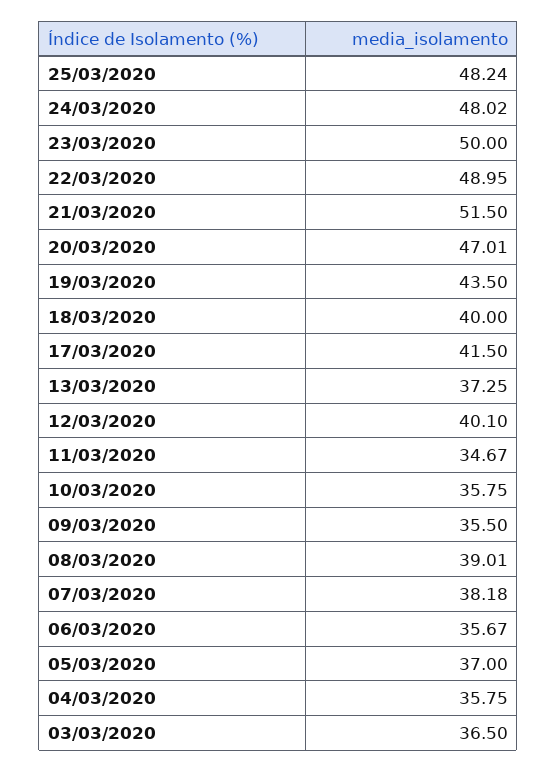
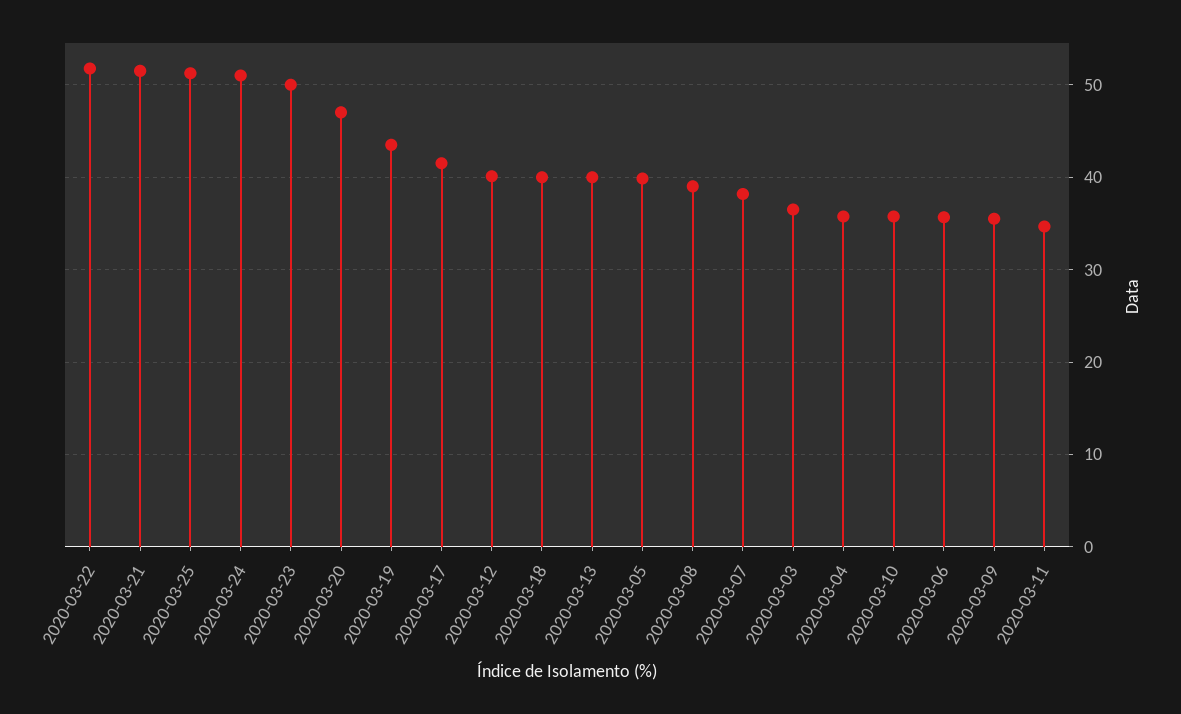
  {
-   "25/03/2020": 48.24,
+   "25/03/2020": 51,
-   "24/03/2020": 48.02,
+   "24/03/2020": 51,
    "23/03/2020": 50,
-   "22/03/2020": 48.95,
+   "22/03/2020": 52,
    "21/03/2020": 51.5,
    "20/03/2020": 47.01,
    "19/03/2020": 43.5,
    "18/03/2020": 40,
    "17/03/2020": 41.5,
-   "13/03/2020": 37.25,
+   "13/03/2020": 40,
    "12/03/2020": 40.1,
    "11/03/2020": 34.67,
    "10/03/2020": 35.75,
    "09/03/2020": 35.5,
    "08/03/2020": 39.01,
    "07/03/2020": 38.18,
    "06/03/2020": 35.67,
-   "05/03/2020": 37,
+   "05/03/2020": 40,
    "04/03/2020": 35.75,
    "03/03/2020": 36.5
  }

